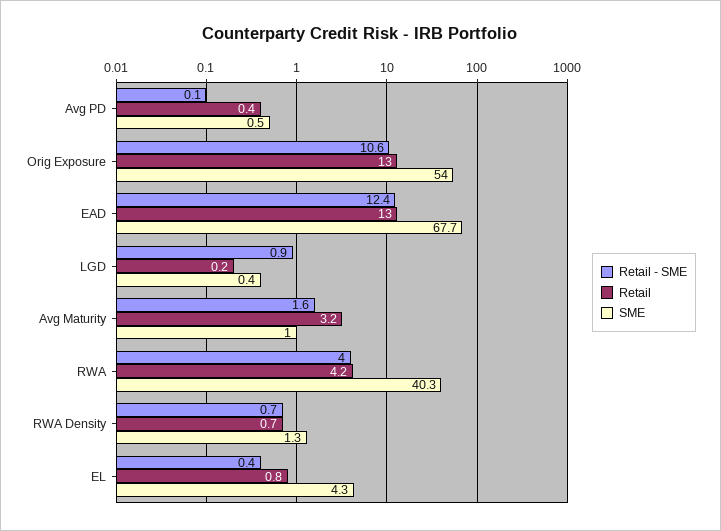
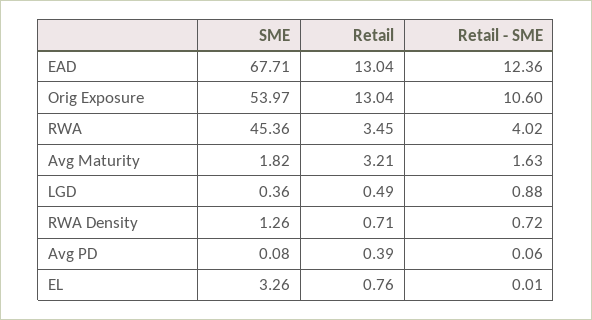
  {
    "Retail - SME": {
      "Avg PD": 0.06,
      "Orig Exposure": 10.6,
      "EAD": 12.36,
      "LGD": 0.88,
      "Avg Maturity": 1.63,
      "RWA": 4.02,
      "RWA Density": 0.72,
-     "EL": 0.4
+     "EL": 0.01
    },
    "Retail": {
      "Avg PD": 0.39,
      "Orig Exposure": 13.04,
      "EAD": 13.04,
-     "LGD": 0.2,
+     "LGD": 0.49,
      "Avg Maturity": 3.21,
-     "RWA": 4.2,
+     "RWA": 3.45,
      "RWA Density": 0.71,
      "EL": 0.76
    },
    "SME": {
-     "Avg PD": 0.5,
+     "Avg PD": 0.08,
      "Orig Exposure": 53.97,
      "EAD": 67.71,
      "LGD": 0.36,
-     "Avg Maturity": 1,
+     "Avg Maturity": 1.82,
-     "RWA": 40.3,
+     "RWA": 45.36,
      "RWA Density": 1.26,
-     "EL": 4.3
+     "EL": 3.26
    }
  }

